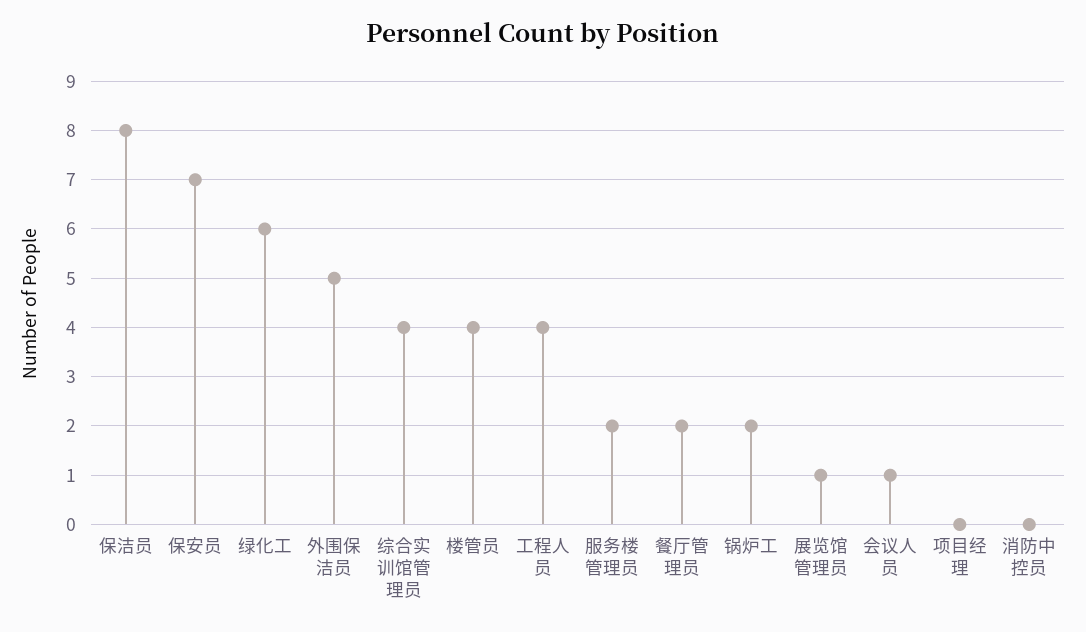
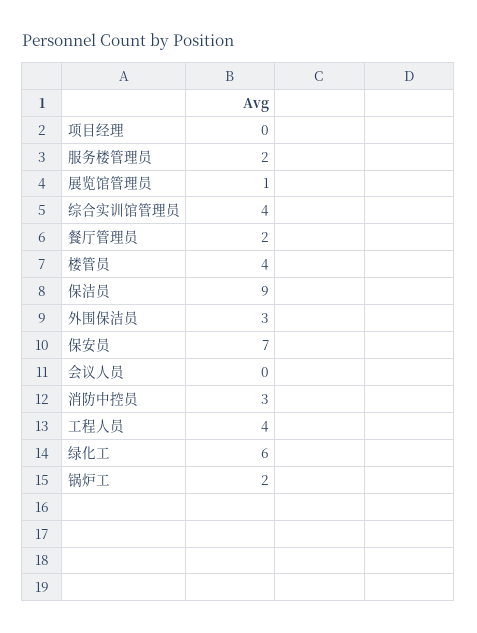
  {
-   "保洁员": 8,
+   "保洁员": 9,
    "保安员": 7,
    "绿化工": 6,
-   "外围保洁员": 5,
+   "外围保洁员": 3,
    "综合实训馆管理员": 4,
    "楼管员": 4,
    "工程人员": 4,
    "服务楼管理员": 2,
    "餐厅管理员": 2,
    "锅炉工": 2,
    "展览馆管理员": 1,
-   "会议人员": 1,
+   "会议人员": 0,
    "项目经理": 0,
-   "消防中控员": 0
+   "消防中控员": 3
  }

